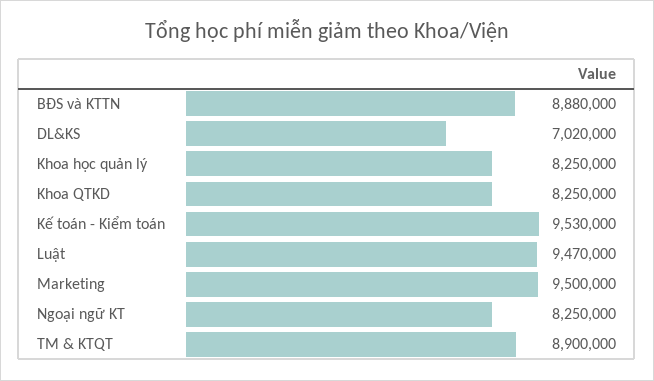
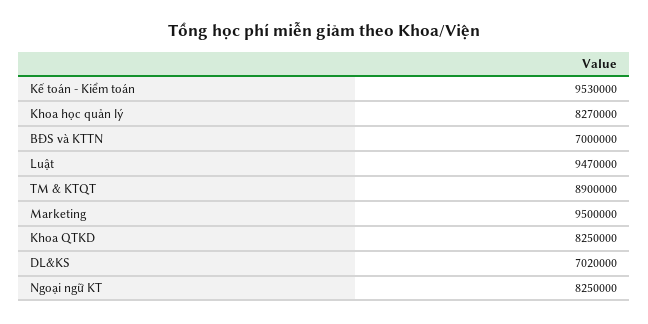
  {
-   "BĐS và KTTN": 8880000,
+   "BĐS và KTTN": 7000000,
    "DL&KS": 7020000,
-   "Khoa học quản lý": 8250000,
+   "Khoa học quản lý": 8270000,
    "Khoa QTKD": 8250000,
    "Kế toán - Kiểm toán": 9530000,
    "Luật": 9470000,
    "Marketing": 9500000,
    "Ngoại ngữ KT": 8250000,
    "TM & KTQT": 8900000
  }

